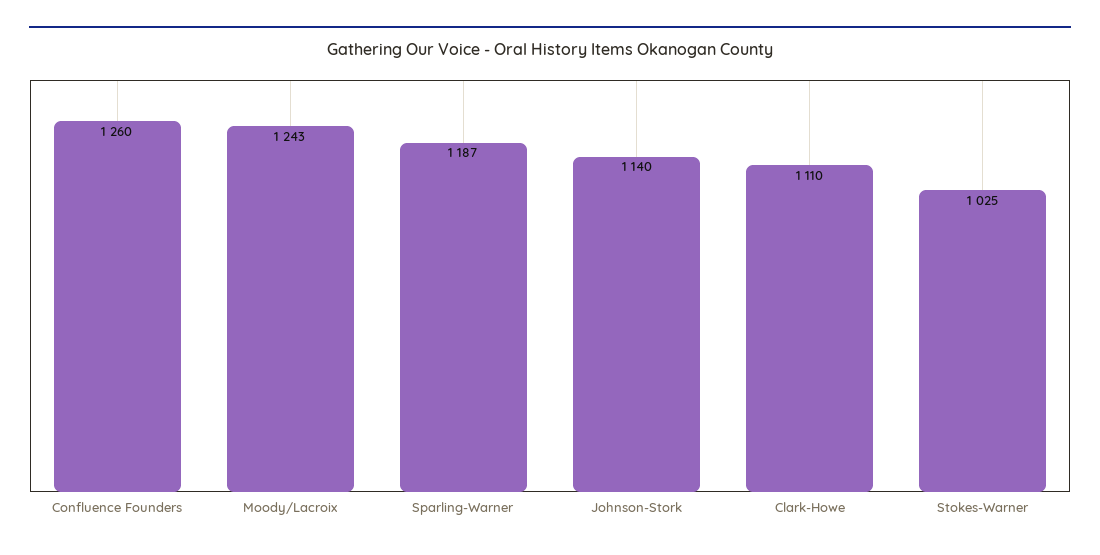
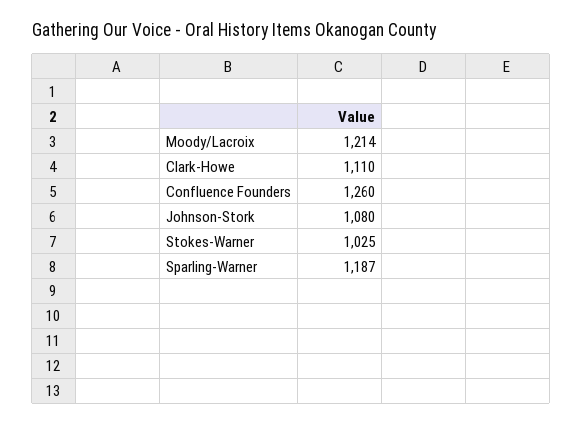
  {
    "Confluence Founders": 1260,
-   "Moody/Lacroix": 1243,
+   "Moody/Lacroix": 1214,
    "Sparling-Warner": 1187,
-   "Johnson-Stork": 1140,
+   "Johnson-Stork": 1080,
    "Clark-Howe": 1110,
    "Stokes-Warner": 1025
  }

